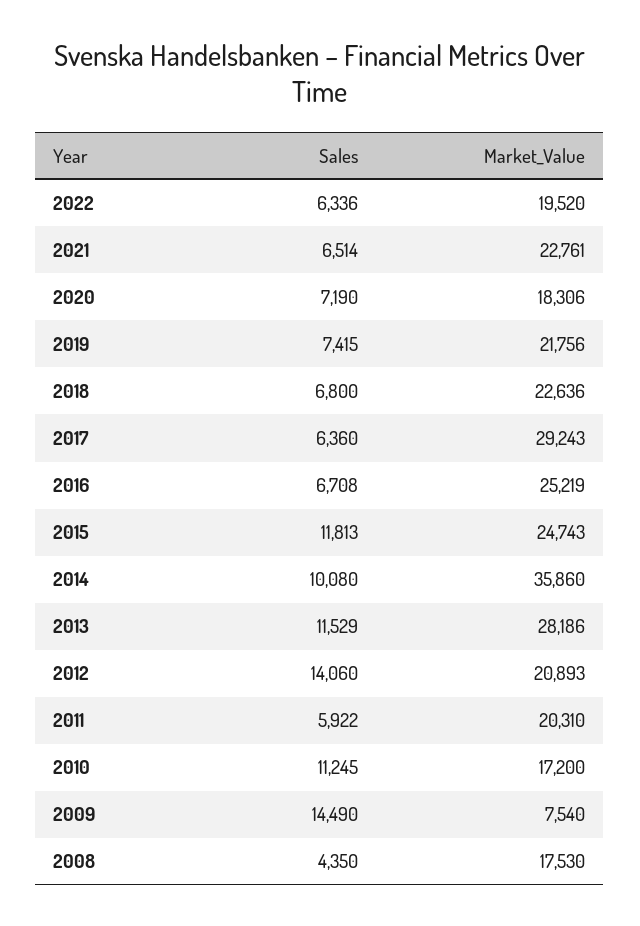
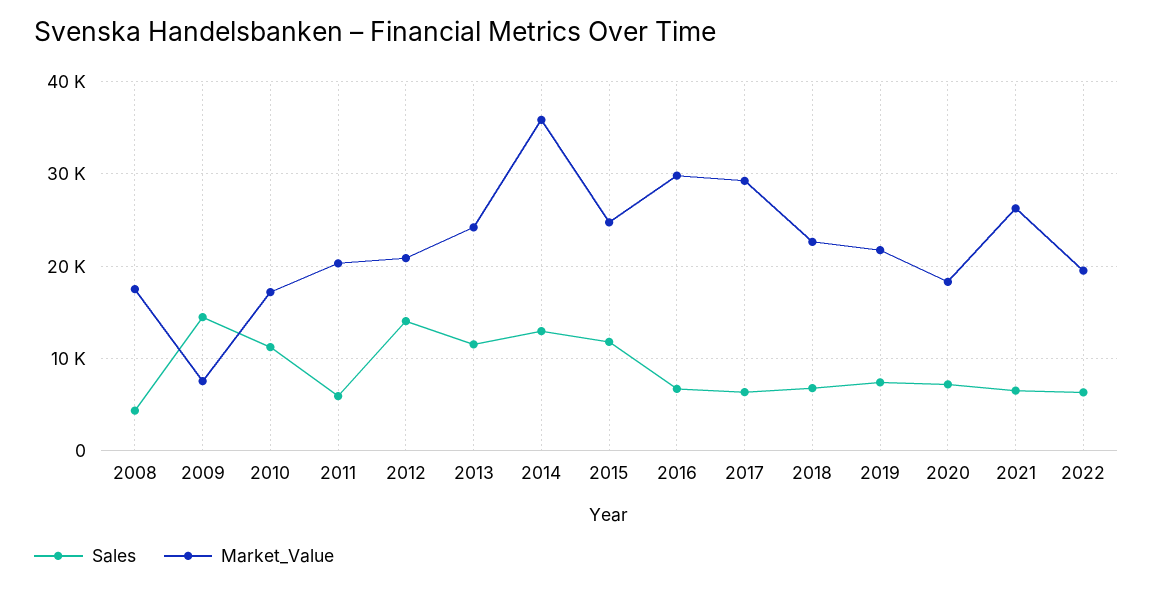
  {
    "Sales": {
      "2022": 6336,
      "2021": 6514,
      "2020": 7190,
      "2019": 7415,
      "2018": 6800,
      "2017": 6360,
      "2016": 6708,
      "2015": 11813,
-     "2014": 10080,
+     "2014": 13000,
      "2013": 11529,
      "2012": 14060,
      "2011": 5922,
      "2010": 11245,
      "2009": 14490,
      "2008": 4350
    },
    "Market_Value": {
      "2022": 19520,
-     "2021": 22761,
+     "2021": 26000,
      "2020": 18306,
      "2019": 21756,
      "2018": 22636,
      "2017": 29243,
-     "2016": 25219,
+     "2016": 30000,
      "2015": 24743,
      "2014": 35860,
-     "2013": 28186,
+     "2013": 24000,
      "2012": 20893,
      "2011": 20310,
      "2010": 17200,
      "2009": 7540,
      "2008": 17530
    }
  }

